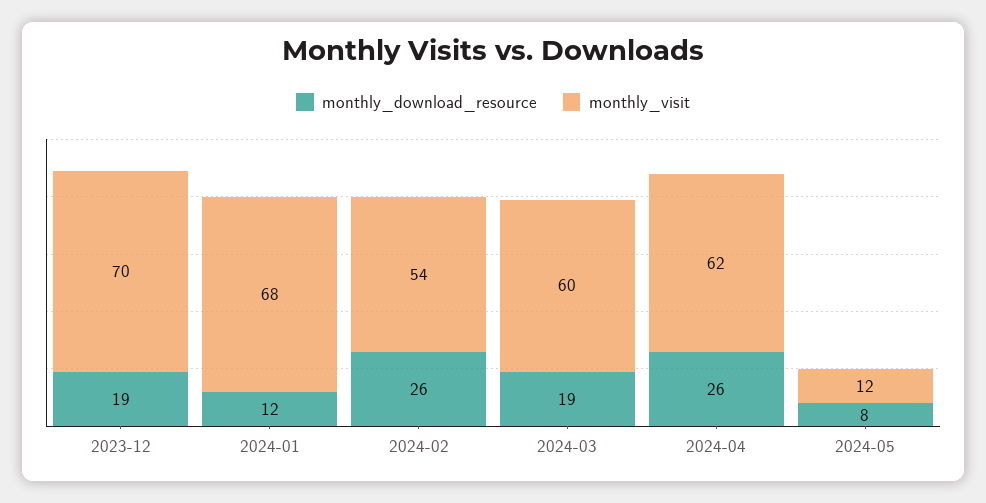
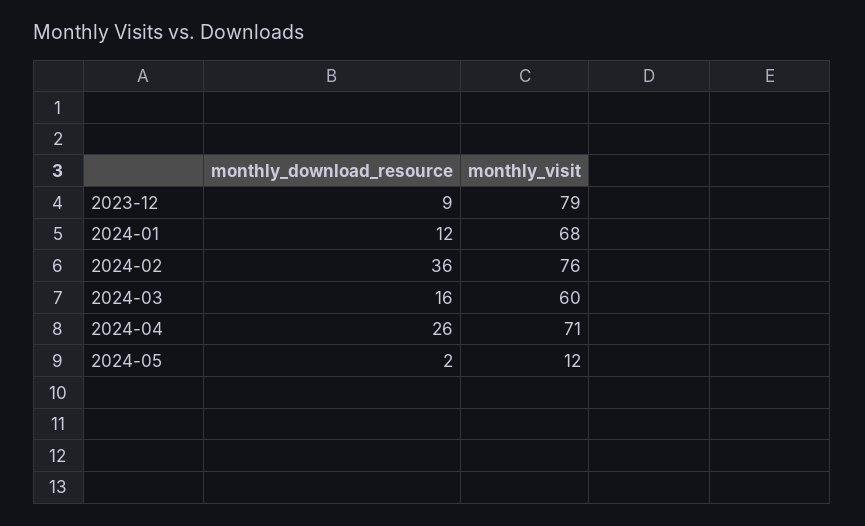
  {
    "monthly_download_resource": {
-     "2023-12": 19,
+     "2023-12": 9,
      "2024-01": 12,
-     "2024-02": 26,
+     "2024-02": 36,
-     "2024-03": 19,
+     "2024-03": 16,
      "2024-04": 26,
-     "2024-05": 8
+     "2024-05": 2
    },
    "monthly_visit": {
-     "2023-12": 70,
+     "2023-12": 79,
      "2024-01": 68,
-     "2024-02": 54,
+     "2024-02": 76,
      "2024-03": 60,
-     "2024-04": 62,
+     "2024-04": 71,
      "2024-05": 12
    }
  }

